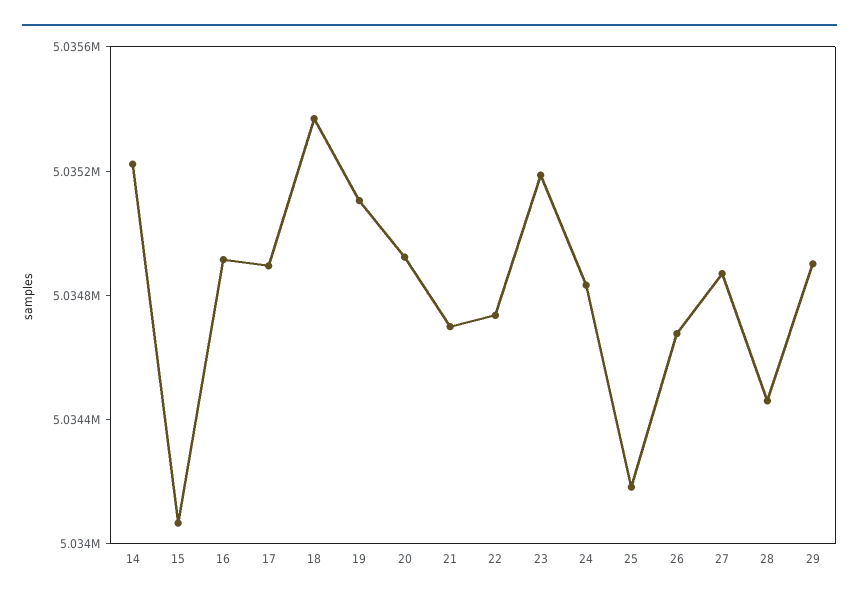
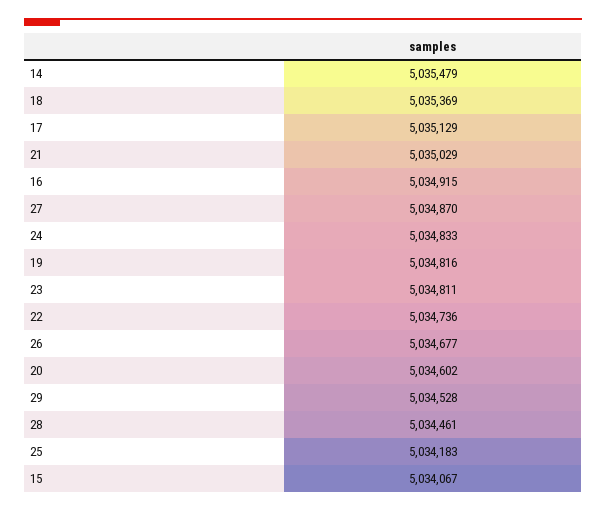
  {
-   "14": 5035200,
+   "14": 5035479,
    "15": 5034067,
    "16": 5034915,
-   "17": 5034900,
+   "17": 5035129,
    "18": 5035369,
-   "19": 5035100,
+   "19": 5034816,
-   "20": 5034900,
+   "20": 5034602,
-   "21": 5034700,
+   "21": 5035029,
    "22": 5034736,
-   "23": 5035200,
+   "23": 5034811,
    "24": 5034833,
    "25": 5034183,
    "26": 5034677,
    "27": 5034870,
    "28": 5034461,
-   "29": 5034900
+   "29": 5034528
  }

